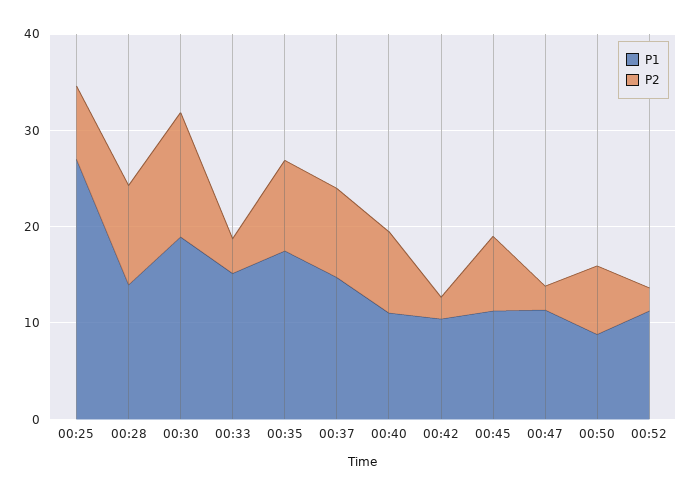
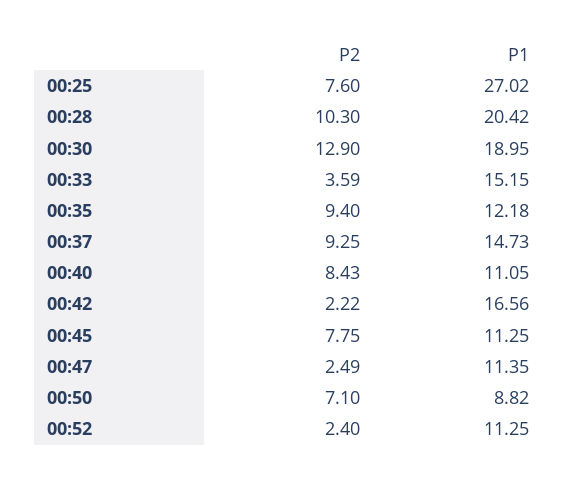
  {
    "P1": {
      "00:25": 27.02,
-     "00:28": 14,
+     "00:28": 20.42,
      "00:30": 18.95,
      "00:33": 15.15,
-     "00:35": 18,
+     "00:35": 12.18,
      "00:37": 14.73,
      "00:40": 11.05,
-     "00:42": 10,
+     "00:42": 16.56,
      "00:45": 11.25,
      "00:47": 11.35,
      "00:50": 8.82,
      "00:52": 11.25
    },
    "P2": {
      "00:25": 7.6,
      "00:28": 10.3,
      "00:30": 12.9,
      "00:33": 3.59,
      "00:35": 9.4,
      "00:37": 9.25,
      "00:40": 8.43,
      "00:42": 2.22,
      "00:45": 7.75,
      "00:47": 2.49,
      "00:50": 7.1,
      "00:52": 2.4
    }
  }

